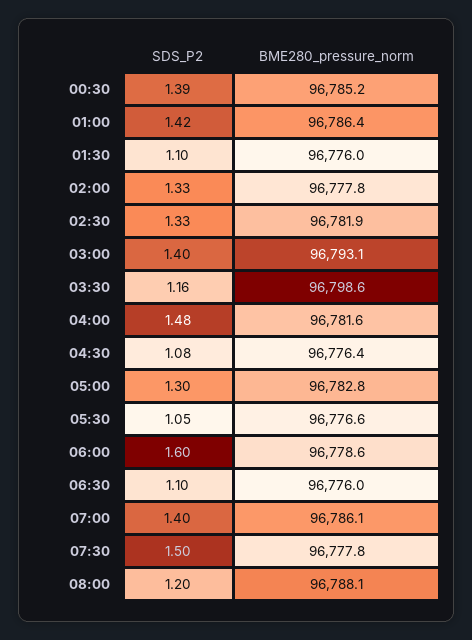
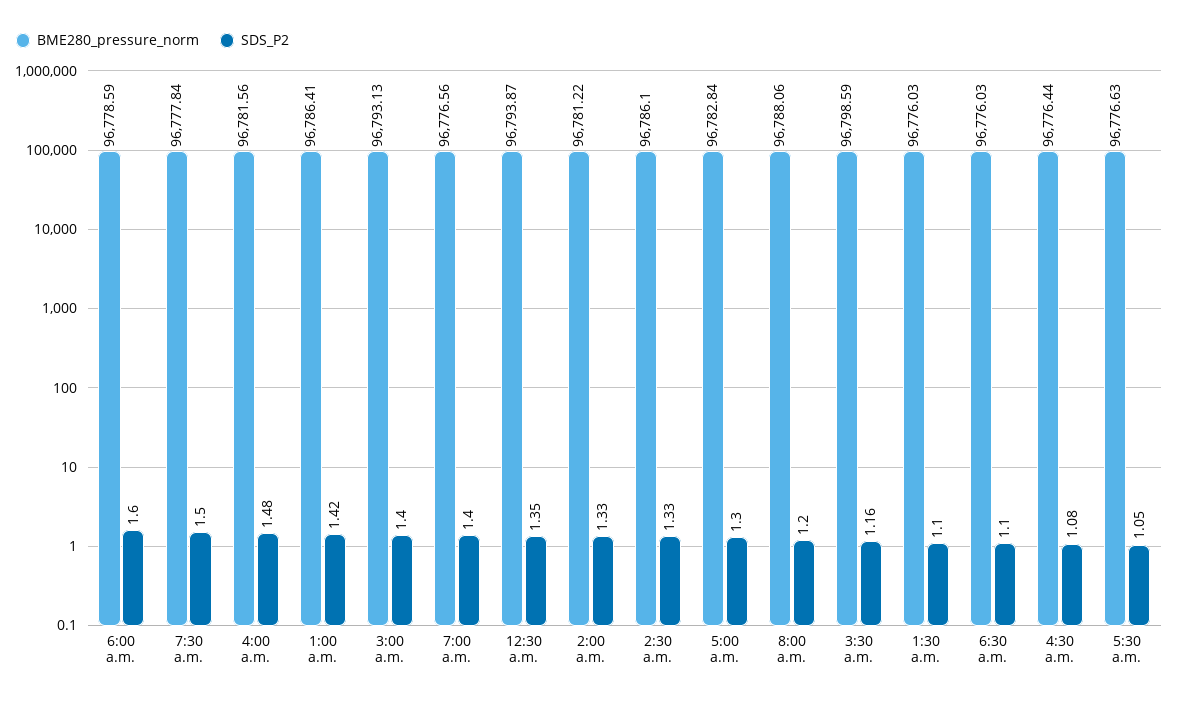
  {
    "SDS_P2": {
-     "00:30": 1.39,
+     "00:30": 1.35,
      "01:00": 1.42,
      "01:30": 1.1,
      "02:00": 1.33,
      "02:30": 1.33,
      "03:00": 1.4,
      "03:30": 1.16,
      "04:00": 1.48,
      "04:30": 1.08,
      "05:00": 1.3,
      "05:30": 1.05,
      "06:00": 1.6,
      "06:30": 1.1,
      "07:00": 1.4,
      "07:30": 1.5,
      "08:00": 1.2
    },
    "BME280_pressure_norm": {
-     "00:30": 96785.2,
+     "00:30": 96793.87,
      "01:00": 96786.41,
      "01:30": 96776.03,
-     "02:00": 96777.8,
+     "02:00": 96781.22,
-     "02:30": 96781.9,
+     "02:30": 96786.1,
      "03:00": 96793.13,
      "03:30": 96798.59,
      "04:00": 96781.56,
      "04:30": 96776.44,
      "05:00": 96782.84,
      "05:30": 96776.63,
      "06:00": 96778.59,
      "06:30": 96776.03,
-     "07:00": 96786.1,
+     "07:00": 96776.56,
      "07:30": 96777.84,
      "08:00": 96788.06
    }
  }

